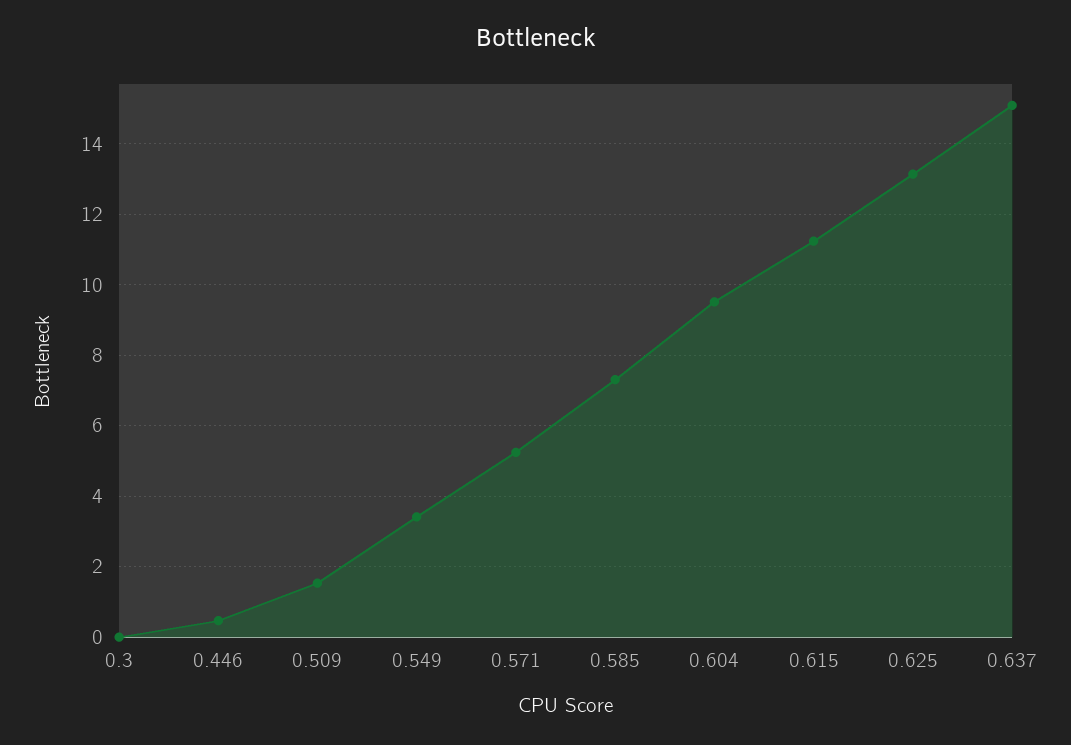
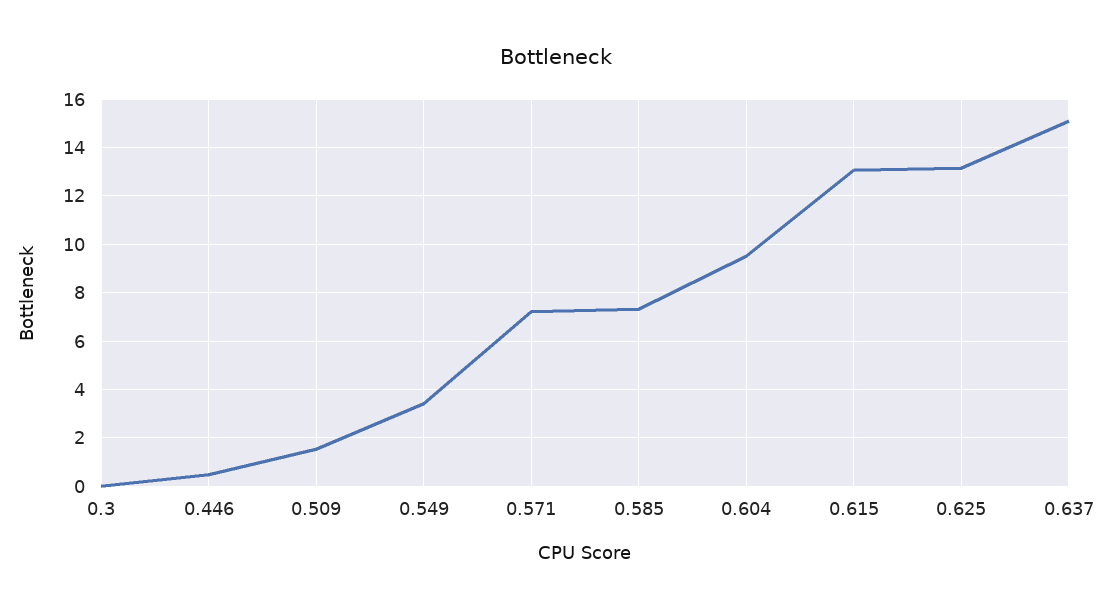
  {
    "0.3": 0,
    "0.446": 0.4,
    "0.509": 1.6,
    "0.549": 3.4,
-   "0.571": 5.2,
+   "0.571": 7.25,
    "0.585": 7.4,
    "0.604": 9.6,
-   "0.615": 11.2,
+   "0.615": 13,
    "0.625": 13.2,
    "0.637": 15
  }

